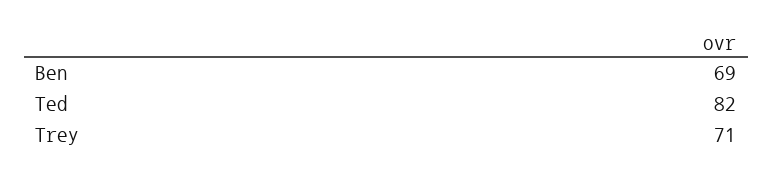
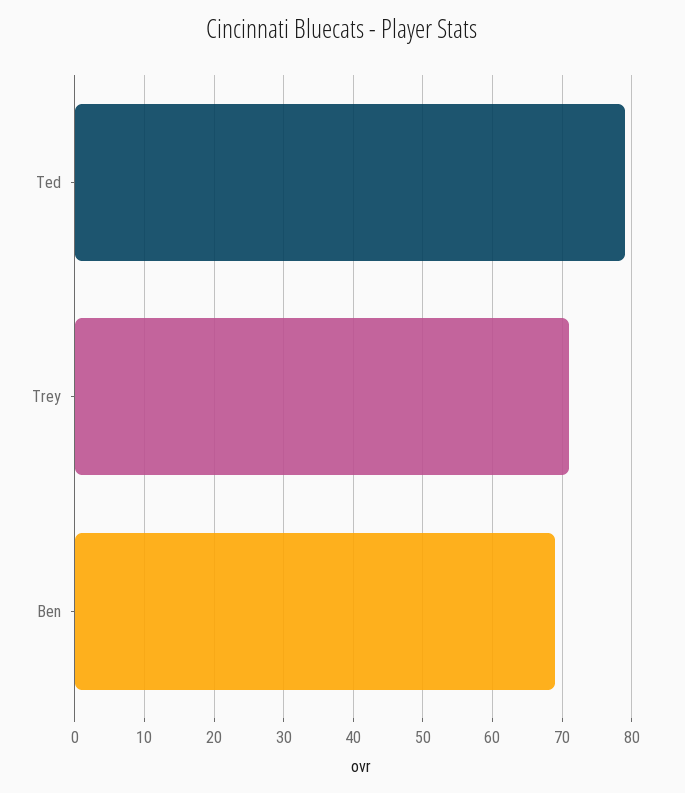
  {
    "Ben": 69,
-   "Ted": 82,
+   "Ted": 79,
    "Trey": 71
  }

